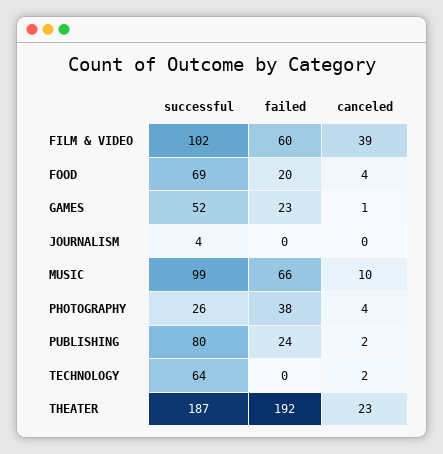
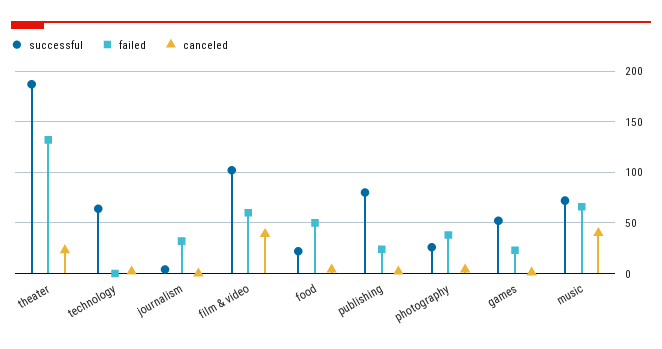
  {
    "successful": {
      "FILM & VIDEO": 102,
-     "FOOD": 69,
+     "FOOD": 20,
      "GAMES": 52,
      "JOURNALISM": 4,
-     "MUSIC": 99,
+     "MUSIC": 70,
      "PHOTOGRAPHY": 26,
      "PUBLISHING": 80,
      "TECHNOLOGY": 64,
      "THEATER": 187
    },
    "failed": {
      "FILM & VIDEO": 60,
-     "FOOD": 20,
+     "FOOD": 50,
      "GAMES": 23,
-     "JOURNALISM": 0,
+     "JOURNALISM": 30,
      "MUSIC": 66,
      "PHOTOGRAPHY": 38,
      "PUBLISHING": 24,
      "TECHNOLOGY": 0,
-     "THEATER": 192
+     "THEATER": 130
    },
    "canceled": {
      "FILM & VIDEO": 39,
      "FOOD": 4,
      "GAMES": 1,
      "JOURNALISM": 0,
-     "MUSIC": 10,
+     "MUSIC": 40,
      "PHOTOGRAPHY": 4,
      "PUBLISHING": 2,
      "TECHNOLOGY": 2,
      "THEATER": 23
    }
  }

